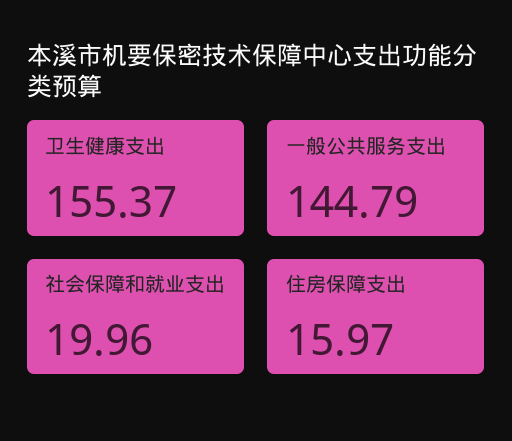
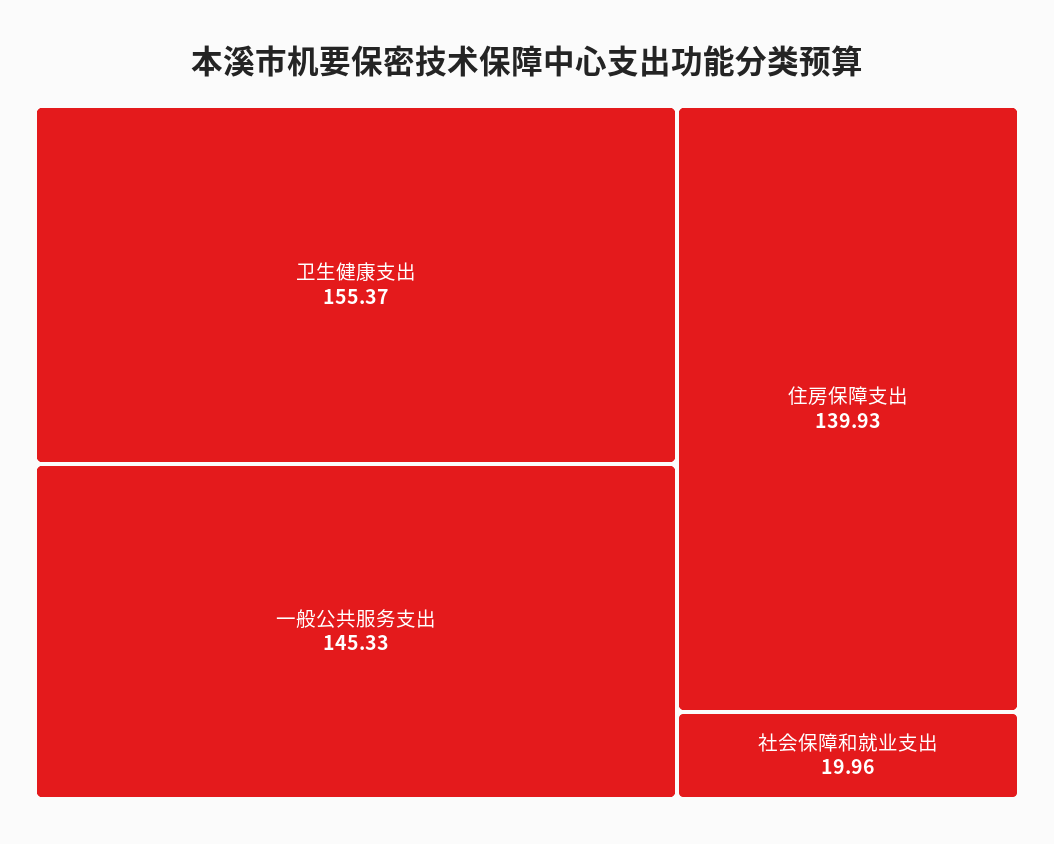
  {
    "卫生健康支出": 155.37,
-   "一般公共服务支出": 144.79,
+   "一般公共服务支出": 145.33,
    "社会保障和就业支出": 19.96,
-   "住房保障支出": 15.97
+   "住房保障支出": 139.93
  }

